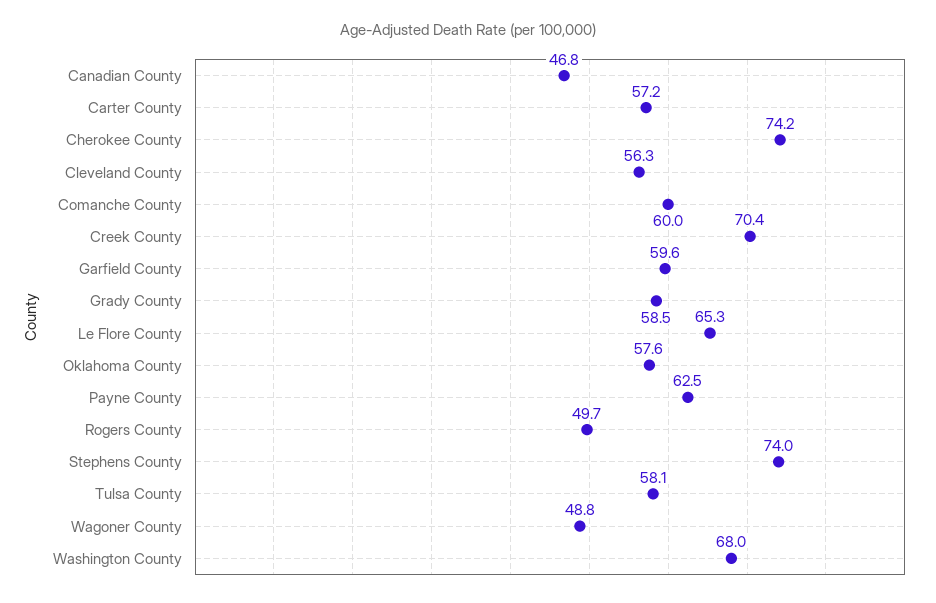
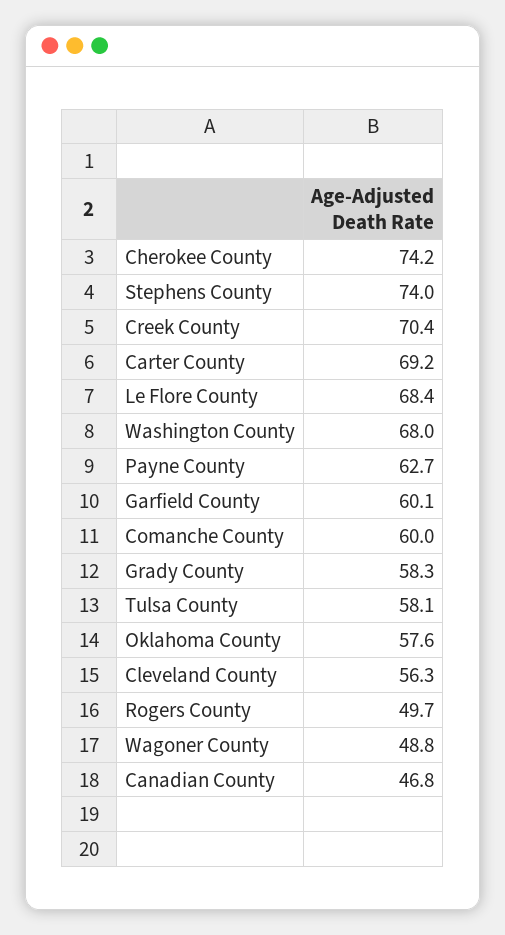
  {
    "Canadian County": 46.8,
-   "Carter County": 57.2,
+   "Carter County": 69.2,
    "Cherokee County": 74.2,
    "Cleveland County": 56.3,
    "Comanche County": 60,
    "Creek County": 70.4,
-   "Garfield County": 59.6,
+   "Garfield County": 60.1,
-   "Grady County": 58.5,
+   "Grady County": 58.3,
-   "Le Flore County": 65.3,
+   "Le Flore County": 68.4,
    "Oklahoma County": 57.6,
-   "Payne County": 62.5,
+   "Payne County": 62.7,
    "Rogers County": 49.7,
    "Stephens County": 74,
    "Tulsa County": 58.1,
    "Wagoner County": 48.8,
    "Washington County": 68
  }

